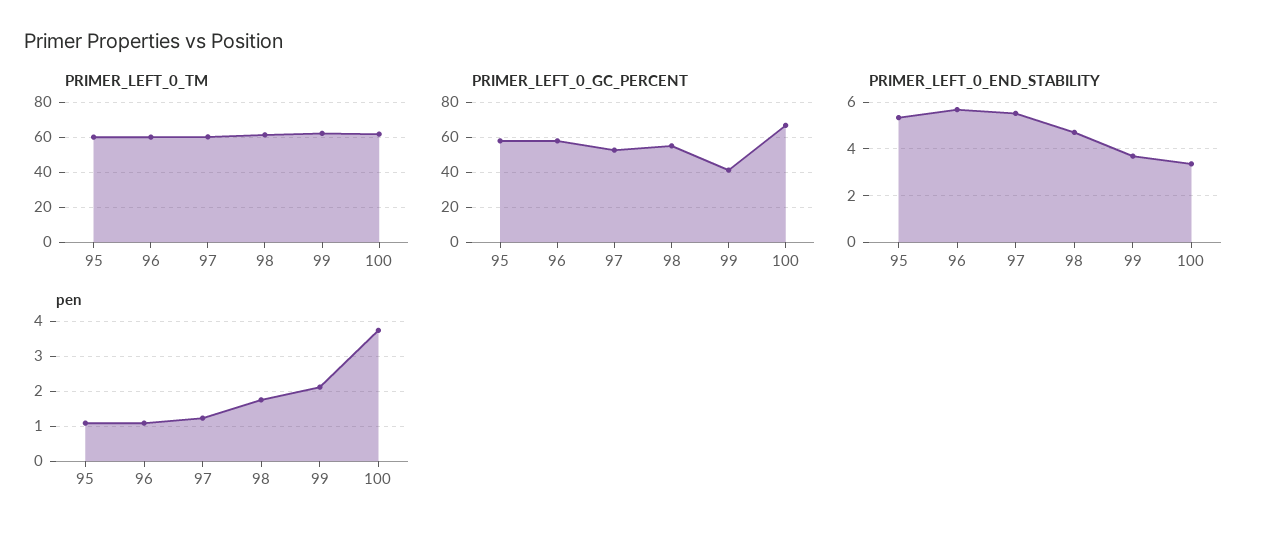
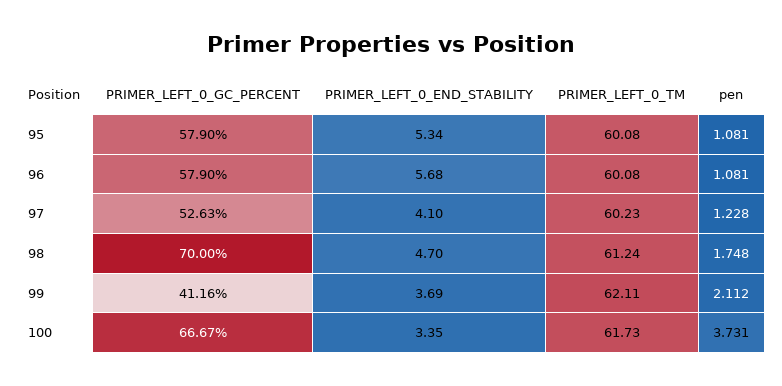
  {
    "PRIMER_LEFT_0_TM": {
      "95": 60.08,
      "96": 60.08,
      "97": 60.23,
      "98": 61.24,
      "99": 62.11,
      "100": 61.73
    },
    "PRIMER_LEFT_0_GC_PERCENT": {
      "95": 57.9,
      "96": 57.9,
      "97": 52.63,
-     "98": 55,
+     "98": 70,
      "99": 41.16,
      "100": 66.67
    },
    "PRIMER_LEFT_0_END_STABILITY": {
      "95": 5.34,
      "96": 5.68,
-     "97": 5.5,
+     "97": 4.1,
      "98": 4.7,
      "99": 3.69,
      "100": 3.35
    },
    "pen": {
      "95": 1.081,
      "96": 1.081,
      "97": 1.228,
      "98": 1.748,
      "99": 2.112,
      "100": 3.731
    }
  }

